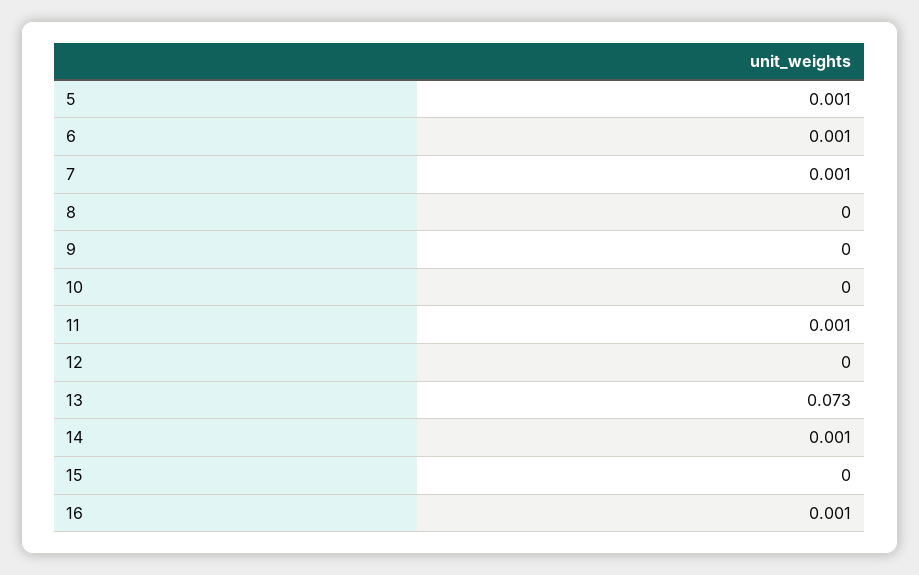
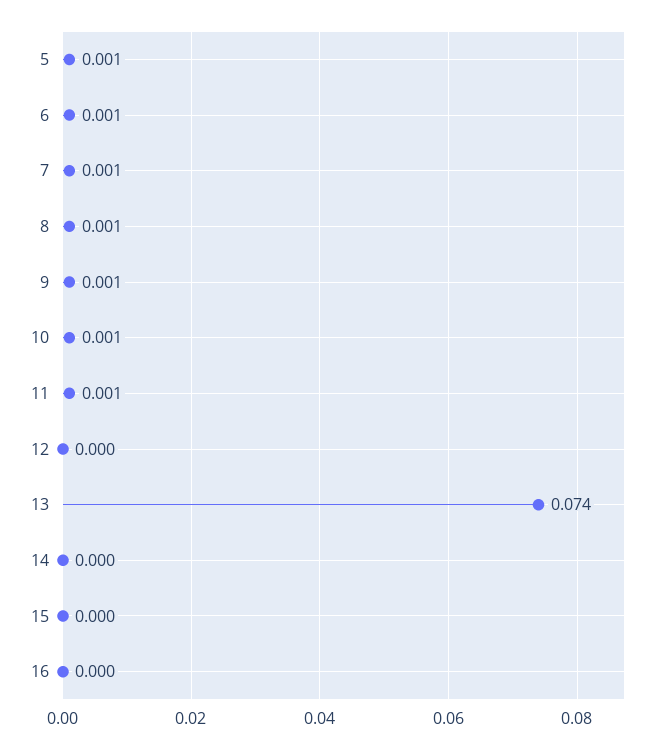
  {
    "5": 0.001,
    "6": 0.001,
    "7": 0.001,
-   "8": 0,
+   "8": 0.001,
-   "9": 0,
+   "9": 0.001,
-   "10": 0,
+   "10": 0.001,
    "11": 0.001,
    "12": 0,
-   "13": 0.073,
+   "13": 0.074,
-   "14": 0.001,
+   "14": 0,
    "15": 0,
-   "16": 0.001
+   "16": 0
  }

